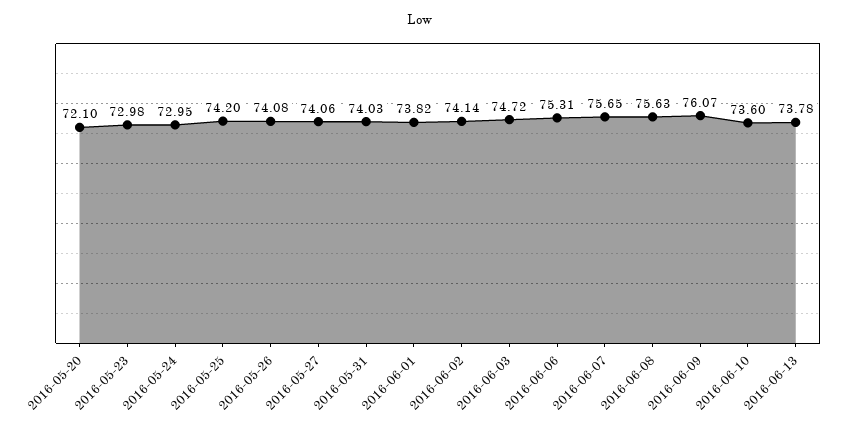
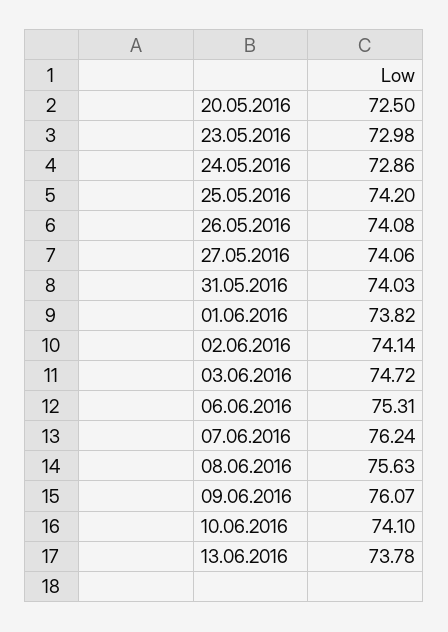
  {
-   "2016-05-20": 72.1,
+   "2016-05-20": 72.5,
    "2016-05-23": 72.98,
-   "2016-05-24": 72.95,
+   "2016-05-24": 72.86,
    "2016-05-25": 74.2,
    "2016-05-26": 74.08,
    "2016-05-27": 74.06,
    "2016-05-31": 74.03,
    "2016-06-01": 73.82,
    "2016-06-02": 74.14,
    "2016-06-03": 74.72,
    "2016-06-06": 75.31,
-   "2016-06-07": 75.65,
+   "2016-06-07": 76.24,
    "2016-06-08": 75.63,
    "2016-06-09": 76.07,
-   "2016-06-10": 73.6,
+   "2016-06-10": 74.1,
    "2016-06-13": 73.78
  }

